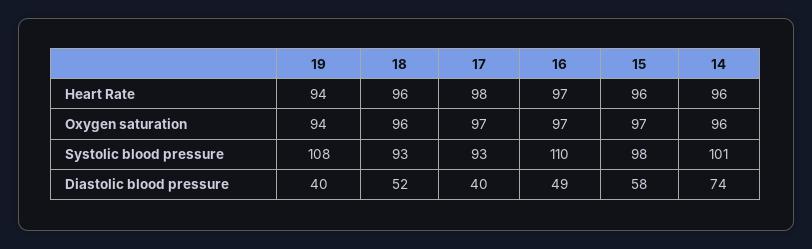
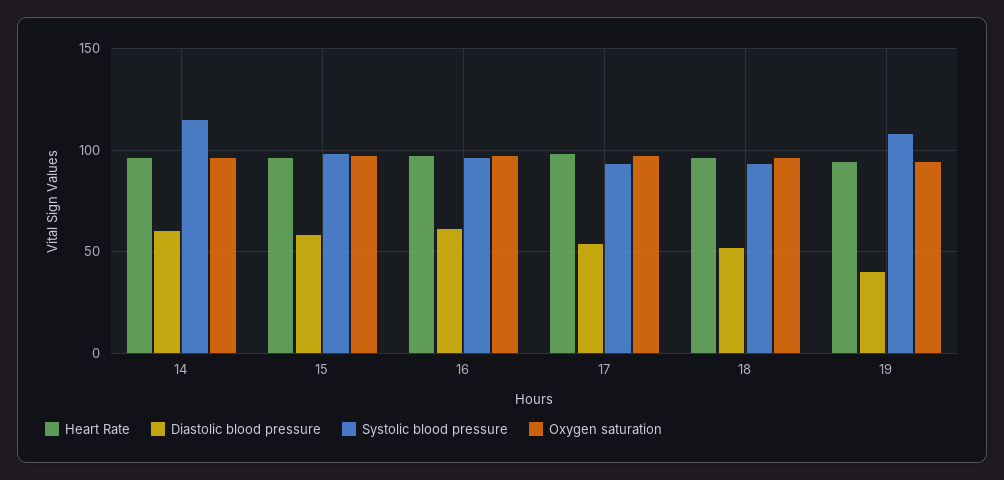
  {
    "Heart Rate": {
      "19": 94,
      "18": 96,
      "17": 98,
      "16": 97,
      "15": 96,
      "14": 96
    },
    "Oxygen saturation": {
      "19": 94,
      "18": 96,
      "17": 97,
      "16": 97,
      "15": 97,
      "14": 96
    },
    "Systolic blood pressure": {
      "19": 108,
      "18": 93,
      "17": 93,
-     "16": 110,
+     "16": 95,
      "15": 98,
-     "14": 101
+     "14": 115
    },
    "Diastolic blood pressure": {
      "19": 40,
      "18": 52,
-     "17": 40,
+     "17": 55,
-     "16": 49,
+     "16": 60,
      "15": 58,
-     "14": 74
+     "14": 60
    }
  }

